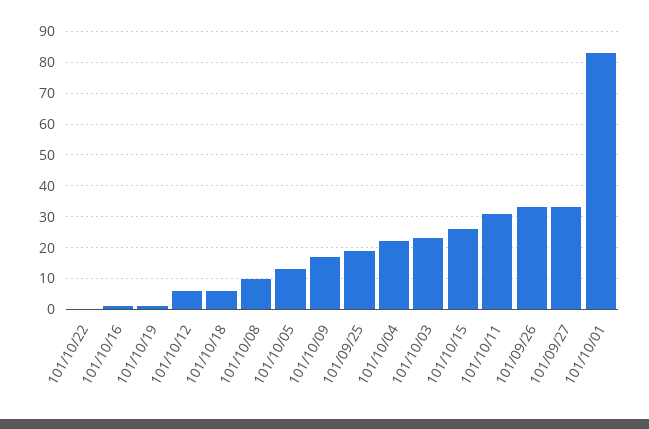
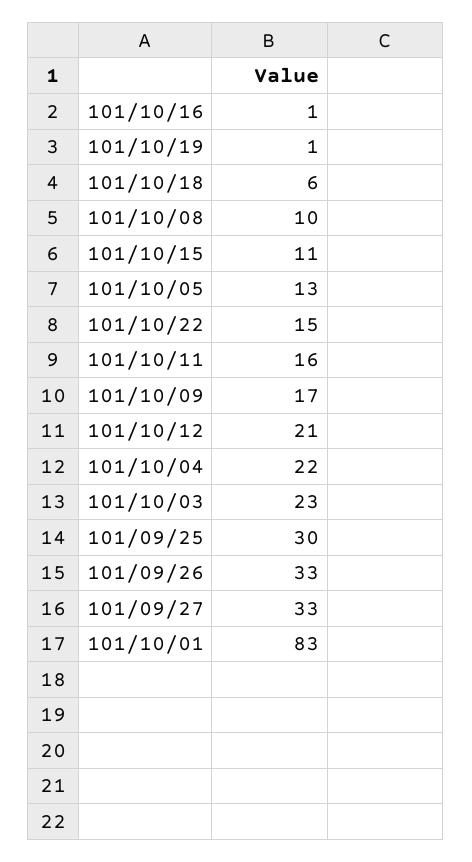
  {
-   "101/10/22": 0,
+   "101/10/22": 15,
    "101/10/16": 1,
    "101/10/19": 1,
-   "101/10/12": 5,
+   "101/10/12": 21,
    "101/10/18": 6,
    "101/10/08": 10,
    "101/10/05": 13,
    "101/10/09": 17,
-   "101/09/25": 20,
+   "101/09/25": 30,
    "101/10/04": 22,
    "101/10/03": 23,
-   "101/10/15": 25,
+   "101/10/15": 11,
-   "101/10/11": 30,
+   "101/10/11": 16,
    "101/09/26": 33,
    "101/09/27": 33,
    "101/10/01": 83
  }

